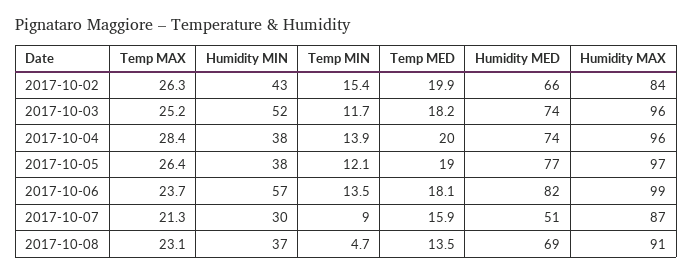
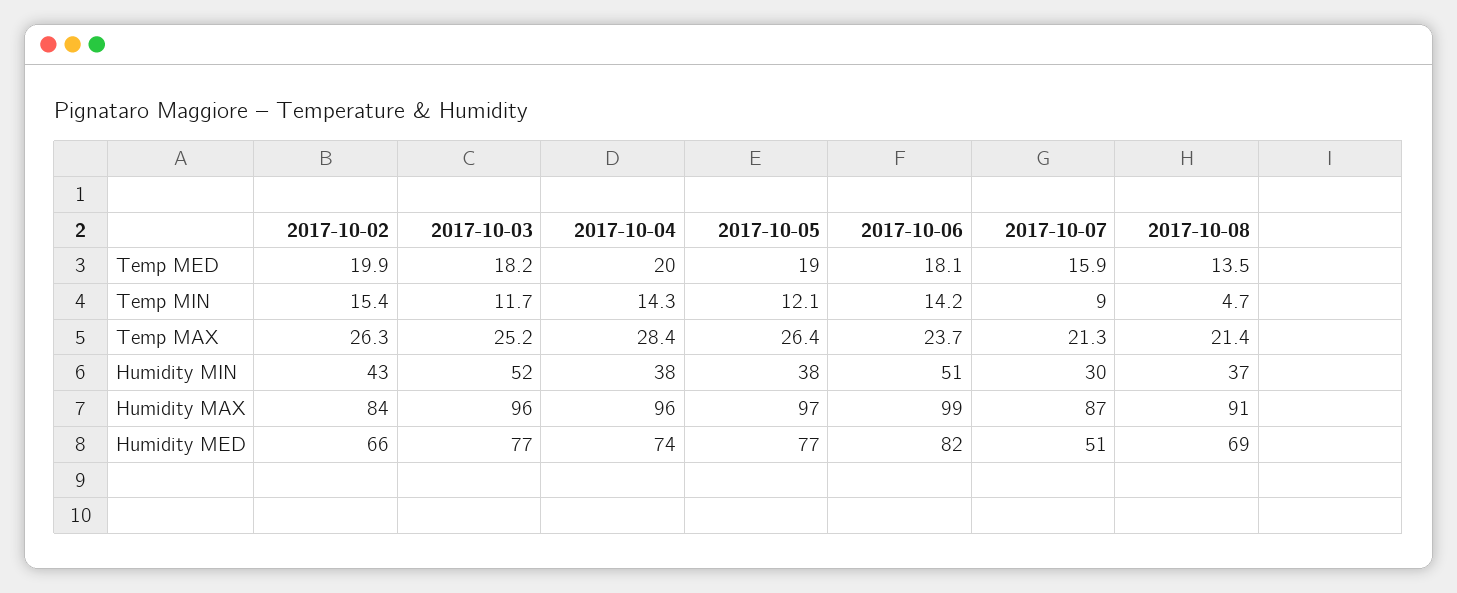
  {
    "Temp MAX": {
      "2017-10-02": 26.3,
      "2017-10-03": 25.2,
      "2017-10-04": 28.4,
      "2017-10-05": 26.4,
      "2017-10-06": 23.7,
      "2017-10-07": 21.3,
-     "2017-10-08": 23.1
+     "2017-10-08": 21.4
    },
    "Humidity MIN": {
      "2017-10-02": 43,
      "2017-10-03": 52,
      "2017-10-04": 38,
      "2017-10-05": 38,
-     "2017-10-06": 57,
+     "2017-10-06": 51,
      "2017-10-07": 30,
      "2017-10-08": 37
    },
    "Temp MIN": {
      "2017-10-02": 15.4,
      "2017-10-03": 11.7,
-     "2017-10-04": 13.9,
+     "2017-10-04": 14.3,
      "2017-10-05": 12.1,
-     "2017-10-06": 13.5,
+     "2017-10-06": 14.2,
      "2017-10-07": 9,
      "2017-10-08": 4.7
    },
    "Temp MED": {
      "2017-10-02": 19.9,
      "2017-10-03": 18.2,
      "2017-10-04": 20,
      "2017-10-05": 19,
      "2017-10-06": 18.1,
      "2017-10-07": 15.9,
      "2017-10-08": 13.5
    },
    "Humidity MED": {
      "2017-10-02": 66,
-     "2017-10-03": 74,
+     "2017-10-03": 77,
      "2017-10-04": 74,
      "2017-10-05": 77,
      "2017-10-06": 82,
      "2017-10-07": 51,
      "2017-10-08": 69
    },
    "Humidity MAX": {
      "2017-10-02": 84,
      "2017-10-03": 96,
      "2017-10-04": 96,
      "2017-10-05": 97,
      "2017-10-06": 99,
      "2017-10-07": 87,
      "2017-10-08": 91
    }
  }

